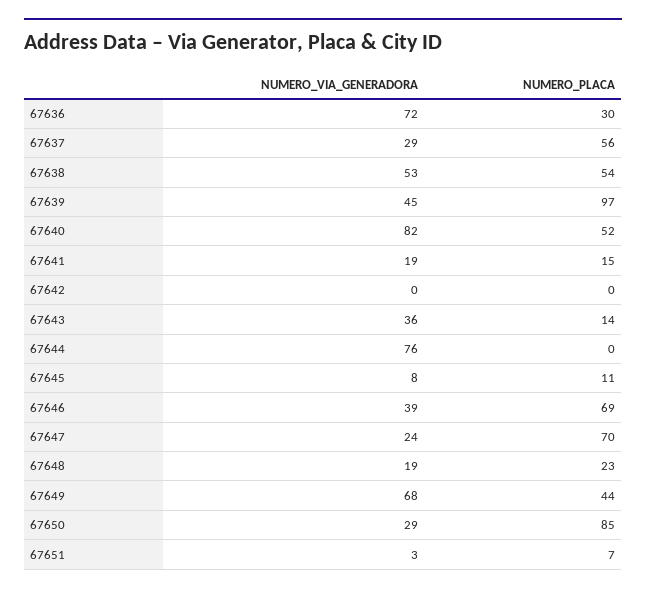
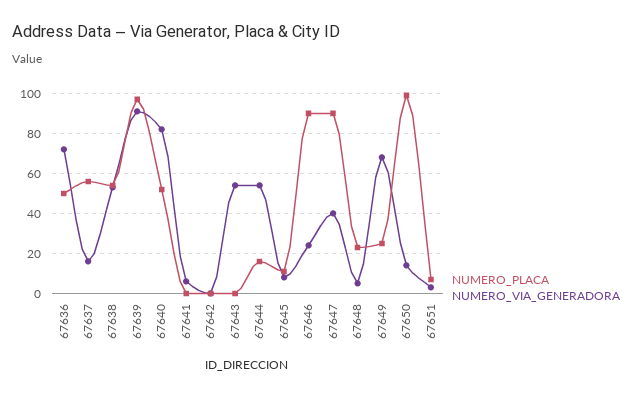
  {
    "NUMERO_VIA_GENERADORA": {
      "67636": 72,
-     "67637": 29,
+     "67637": 15,
      "67638": 53,
-     "67639": 45,
+     "67639": 90,
      "67640": 82,
-     "67641": 19,
+     "67641": 5,
      "67642": 0,
-     "67643": 36,
+     "67643": 55,
-     "67644": 76,
+     "67644": 55,
      "67645": 8,
-     "67646": 39,
+     "67646": 25,
-     "67647": 24,
+     "67647": 40,
-     "67648": 19,
+     "67648": 5,
      "67649": 68,
-     "67650": 29,
+     "67650": 15,
      "67651": 3
    },
    "NUMERO_PLACA": {
-     "67636": 30,
+     "67636": 50,
      "67637": 56,
      "67638": 54,
      "67639": 97,
      "67640": 52,
-     "67641": 15,
+     "67641": 0,
      "67642": 0,
-     "67643": 14,
+     "67643": 0,
-     "67644": 0,
+     "67644": 15,
      "67645": 11,
-     "67646": 69,
+     "67646": 90,
-     "67647": 70,
+     "67647": 90,
      "67648": 23,
-     "67649": 44,
+     "67649": 25,
-     "67650": 85,
+     "67650": 100,
      "67651": 7
    }
  }

